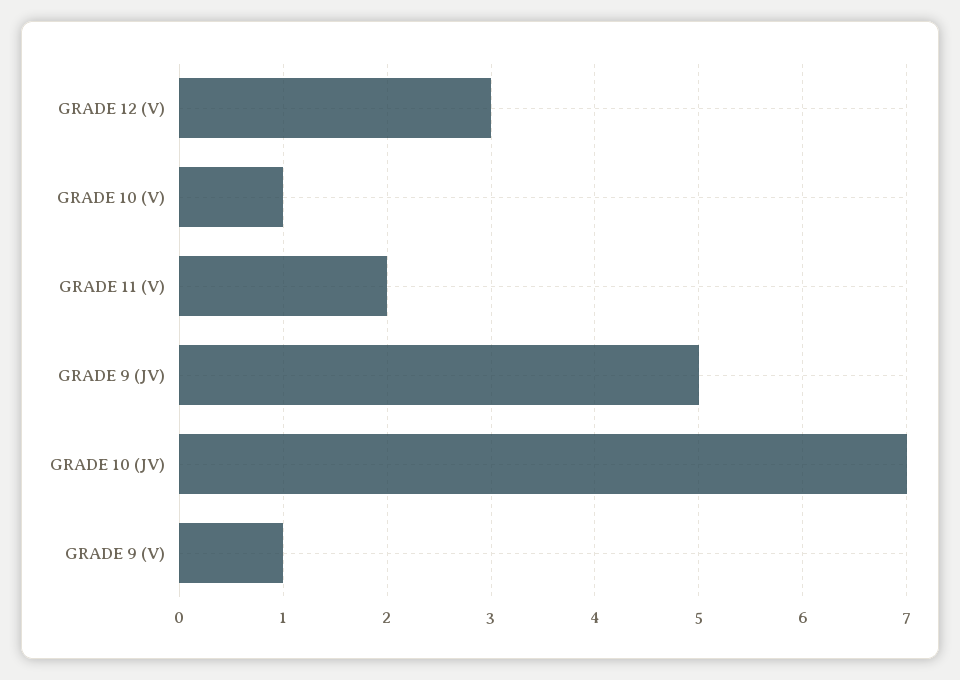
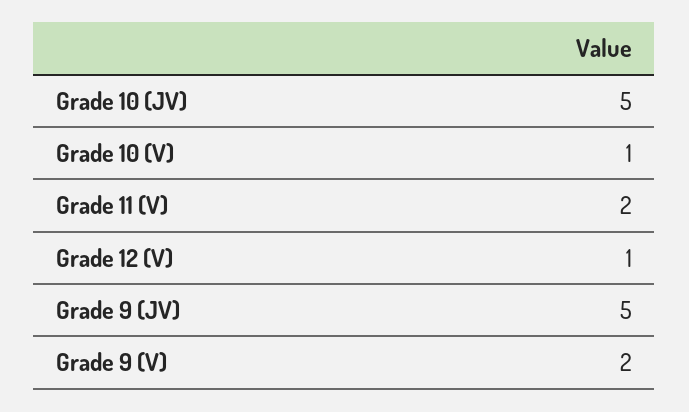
  {
-   "GRADE 12 (V)": 3,
+   "GRADE 12 (V)": 1,
    "GRADE 10 (V)": 1,
    "GRADE 11 (V)": 2,
    "GRADE 9 (JV)": 5,
-   "GRADE 10 (JV)": 7,
+   "GRADE 10 (JV)": 5,
-   "GRADE 9 (V)": 1
+   "GRADE 9 (V)": 2
  }

